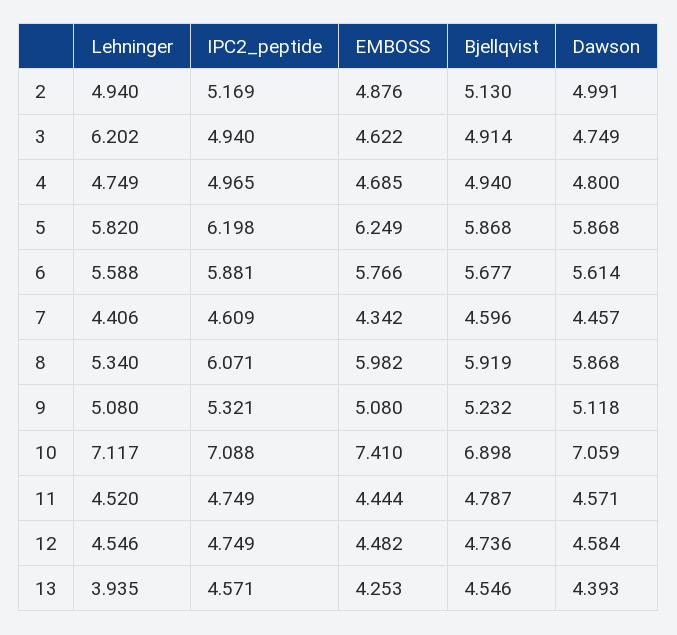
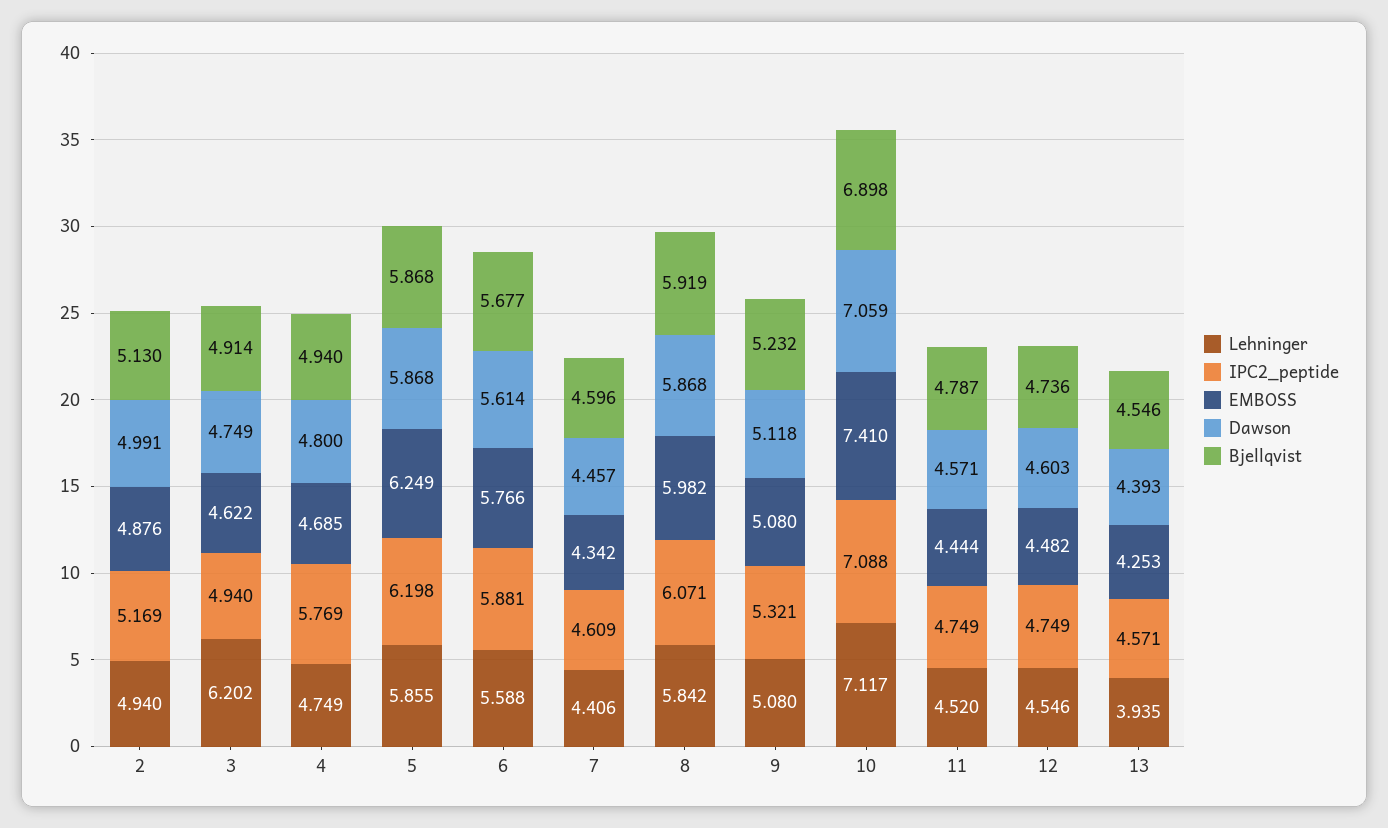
  {
    "Lehninger": {
      "2": 4.94,
      "3": 6.202,
      "4": 4.749,
-     "5": 5.82,
+     "5": 5.855,
      "6": 5.588,
      "7": 4.406,
-     "8": 5.34,
+     "8": 5.842,
      "9": 5.08,
      "10": 7.117,
      "11": 4.52,
      "12": 4.546,
      "13": 3.935
    },
    "IPC2_peptide": {
      "2": 5.169,
      "3": 4.94,
-     "4": 4.965,
+     "4": 5.769,
      "5": 6.198,
      "6": 5.881,
      "7": 4.609,
      "8": 6.071,
      "9": 5.321,
      "10": 7.088,
      "11": 4.749,
      "12": 4.749,
      "13": 4.571
    },
    "EMBOSS": {
      "2": 4.876,
      "3": 4.622,
      "4": 4.685,
      "5": 6.249,
      "6": 5.766,
      "7": 4.342,
      "8": 5.982,
      "9": 5.08,
      "10": 7.41,
      "11": 4.444,
      "12": 4.482,
      "13": 4.253
    },
    "Bjellqvist": {
      "2": 5.13,
      "3": 4.914,
      "4": 4.94,
      "5": 5.868,
      "6": 5.677,
      "7": 4.596,
      "8": 5.919,
      "9": 5.232,
      "10": 6.898,
      "11": 4.787,
      "12": 4.736,
      "13": 4.546
    },
    "Dawson": {
      "2": 4.991,
      "3": 4.749,
      "4": 4.8,
      "5": 5.868,
      "6": 5.614,
      "7": 4.457,
      "8": 5.868,
      "9": 5.118,
      "10": 7.059,
      "11": 4.571,
-     "12": 4.584,
+     "12": 4.603,
      "13": 4.393
    }
  }

